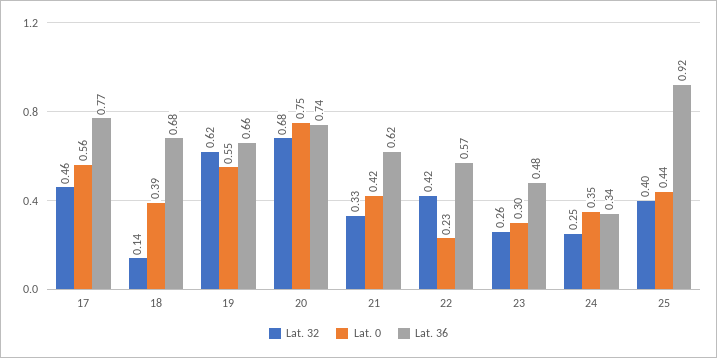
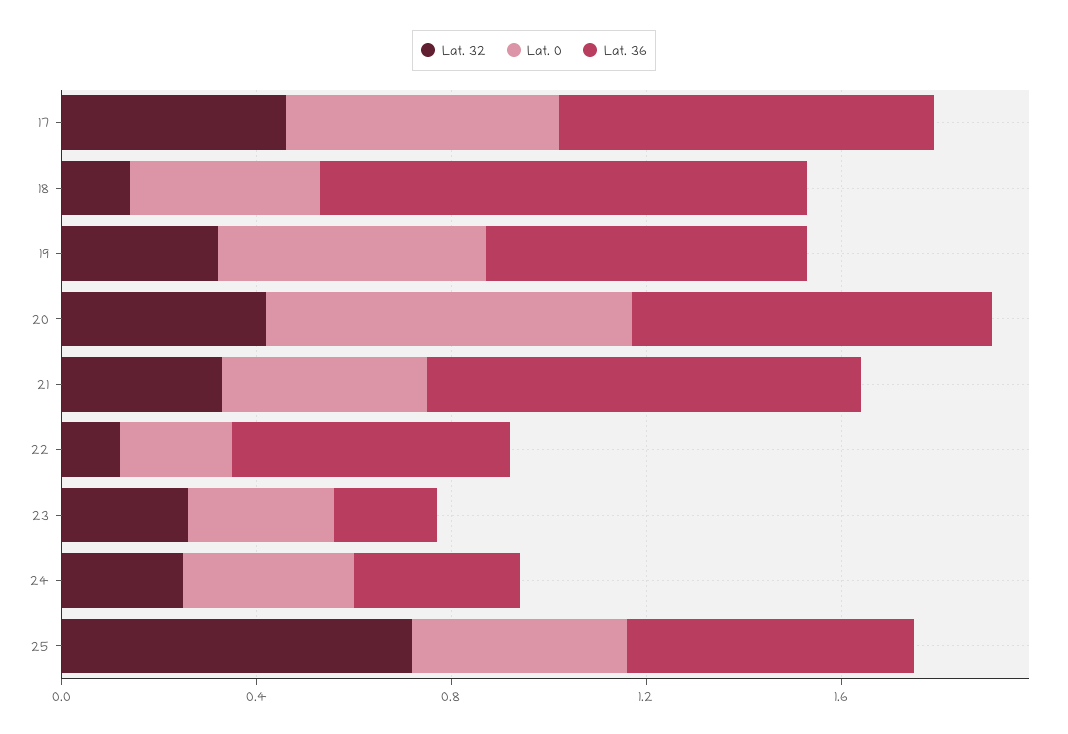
  {
    "Lat. 32": {
      "17": 0.46,
      "18": 0.14,
-     "19": 0.62,
+     "19": 0.3,
-     "20": 0.68,
+     "20": 0.4,
      "21": 0.33,
-     "22": 0.42,
+     "22": 0.1,
      "23": 0.26,
      "24": 0.25,
-     "25": 0.4
+     "25": 0.7
    },
    "Lat. 0": {
      "17": 0.56,
      "18": 0.39,
      "19": 0.55,
      "20": 0.75,
      "21": 0.42,
      "22": 0.23,
      "23": 0.3,
      "24": 0.35,
      "25": 0.44
    },
    "Lat. 36": {
      "17": 0.77,
-     "18": 0.68,
+     "18": 1,
      "19": 0.66,
      "20": 0.74,
-     "21": 0.62,
+     "21": 0.9,
      "22": 0.57,
-     "23": 0.48,
+     "23": 0.2,
      "24": 0.34,
-     "25": 0.92
+     "25": 0.6
    }
  }

